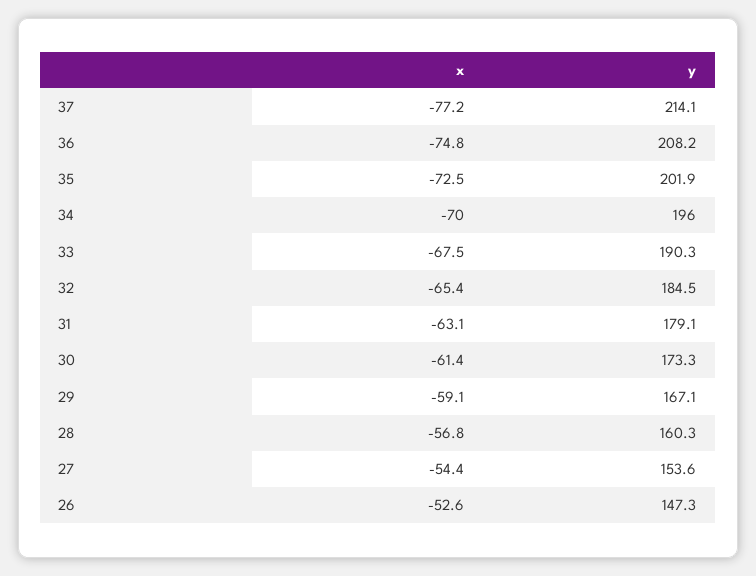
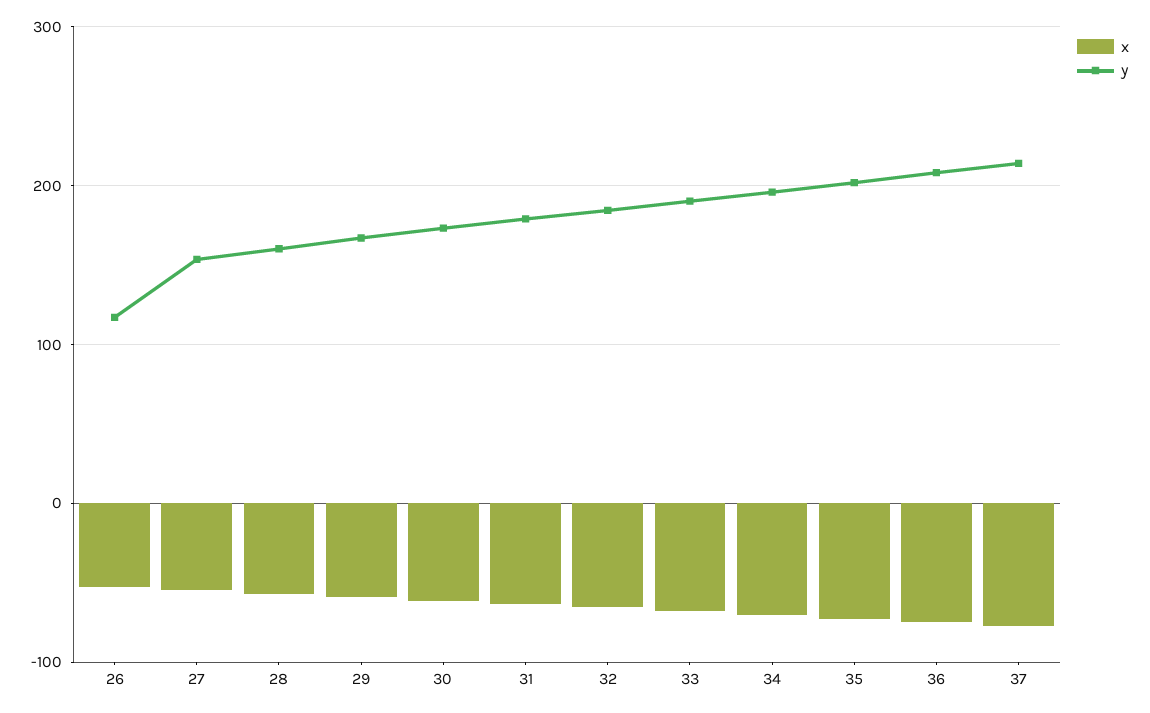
  {
    "x": {
      "37": -77.2,
      "36": -74.8,
      "35": -72.5,
      "34": -70,
      "33": -67.5,
      "32": -65.4,
      "31": -63.1,
      "30": -61.4,
      "29": -59.1,
      "28": -56.8,
      "27": -54.4,
      "26": -52.6
    },
    "y": {
      "37": 214.1,
      "36": 208.2,
      "35": 201.9,
      "34": 196,
      "33": 190.3,
      "32": 184.5,
      "31": 179.1,
      "30": 173.3,
      "29": 167.1,
      "28": 160.3,
      "27": 153.6,
-     "26": 147.3
+     "26": 120
    }
  }

